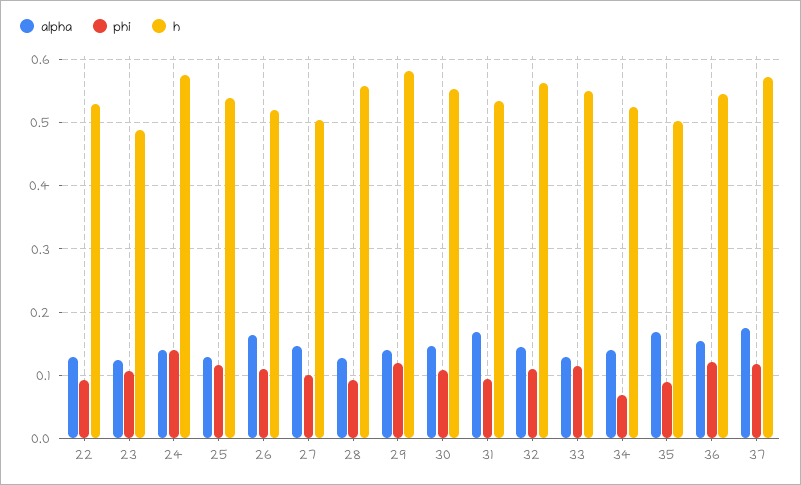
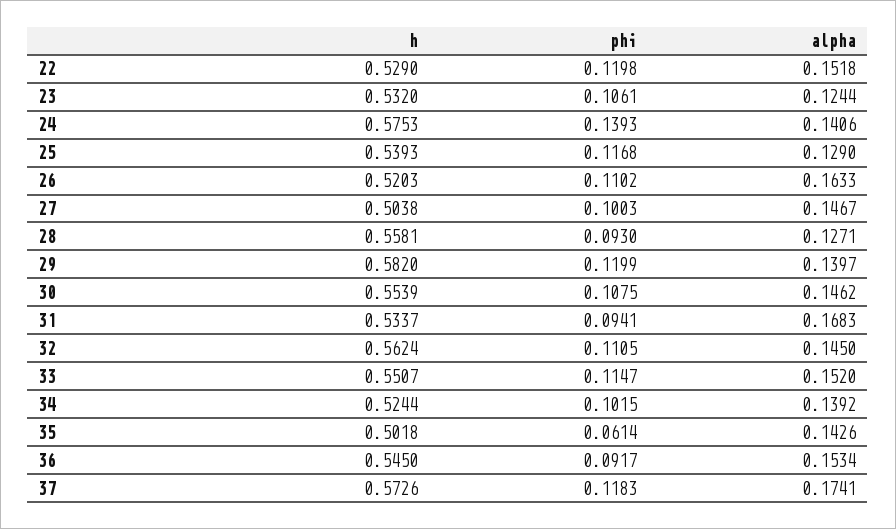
  {
    "alpha": {
-     "22": 0.13,
+     "22": 0.1518,
      "23": 0.1244,
      "24": 0.1406,
      "25": 0.129,
      "26": 0.1633,
      "27": 0.1467,
      "28": 0.1271,
      "29": 0.1397,
      "30": 0.1462,
      "31": 0.1683,
      "32": 0.145,
-     "33": 0.13,
+     "33": 0.152,
      "34": 0.1392,
-     "35": 0.17,
+     "35": 0.1426,
      "36": 0.1534,
      "37": 0.1741
    },
    "phi": {
-     "22": 0.09,
+     "22": 0.1198,
      "23": 0.1061,
      "24": 0.1393,
      "25": 0.1168,
      "26": 0.1102,
      "27": 0.1003,
      "28": 0.093,
      "29": 0.1199,
      "30": 0.1075,
      "31": 0.0941,
      "32": 0.1105,
      "33": 0.1147,
-     "34": 0.07,
+     "34": 0.1015,
-     "35": 0.09,
+     "35": 0.0614,
-     "36": 0.12,
+     "36": 0.0917,
      "37": 0.1183
    },
    "h": {
      "22": 0.529,
-     "23": 0.49,
+     "23": 0.532,
      "24": 0.5753,
      "25": 0.5393,
      "26": 0.5203,
      "27": 0.5038,
      "28": 0.5581,
      "29": 0.582,
      "30": 0.5539,
      "31": 0.5337,
      "32": 0.5624,
      "33": 0.5507,
      "34": 0.5244,
      "35": 0.5018,
      "36": 0.545,
      "37": 0.5726
    }
  }

